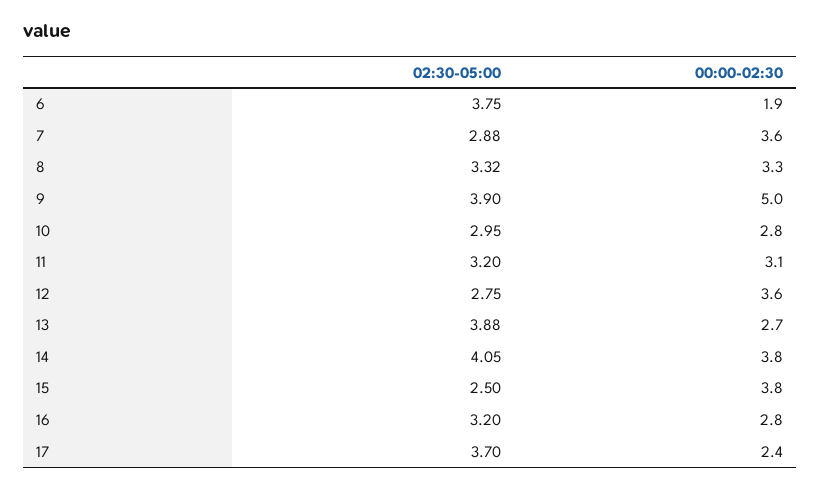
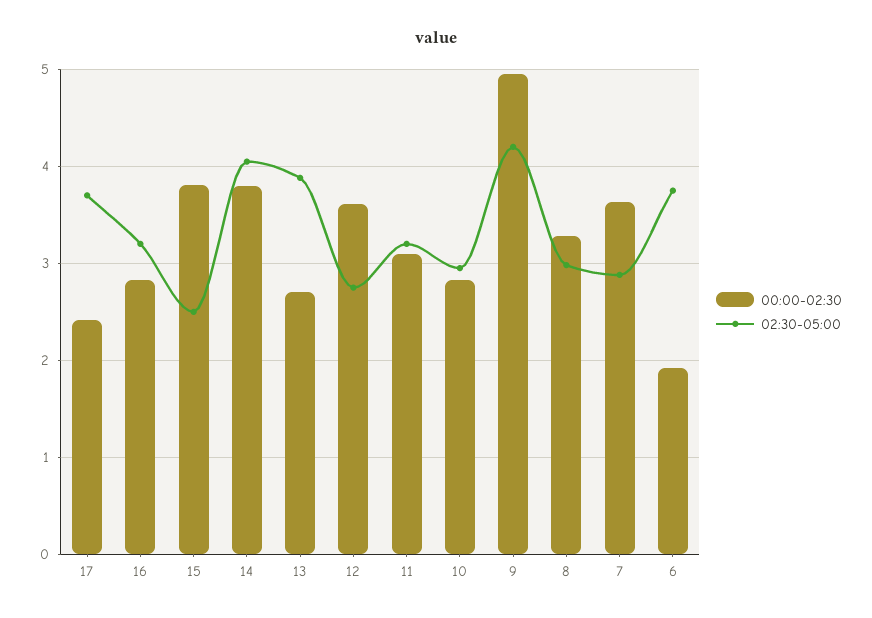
  {
    "02:30-05:00": {
      "6": 3.75,
      "7": 2.88,
-     "8": 3.32,
+     "8": 3,
-     "9": 3.9,
+     "9": 4.2,
      "10": 2.95,
      "11": 3.2,
      "12": 2.75,
      "13": 3.88,
      "14": 4.05,
      "15": 2.5,
      "16": 3.2,
      "17": 3.7
    },
    "00:00-02:30": {
      "6": 1.9,
      "7": 3.6,
      "8": 3.3,
      "9": 5,
      "10": 2.8,
      "11": 3.1,
      "12": 3.6,
      "13": 2.7,
      "14": 3.8,
      "15": 3.8,
      "16": 2.8,
      "17": 2.4
    }
  }

